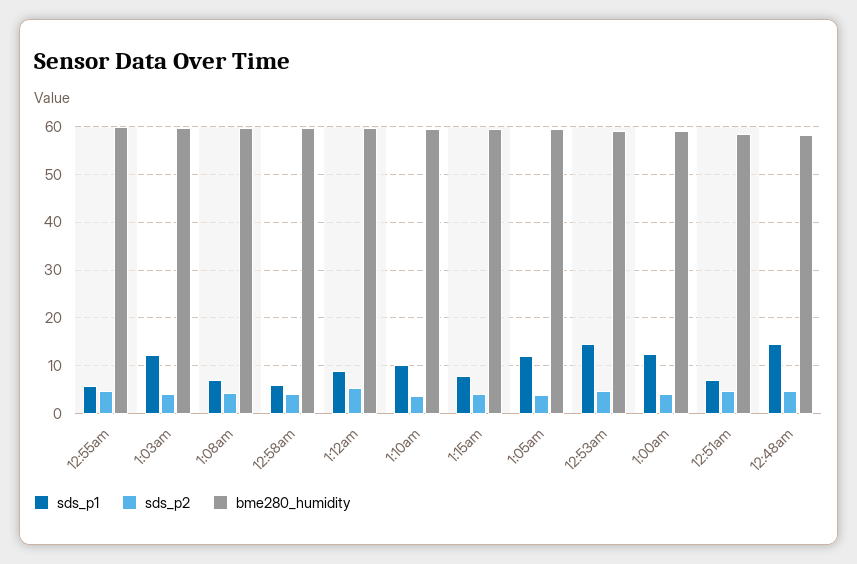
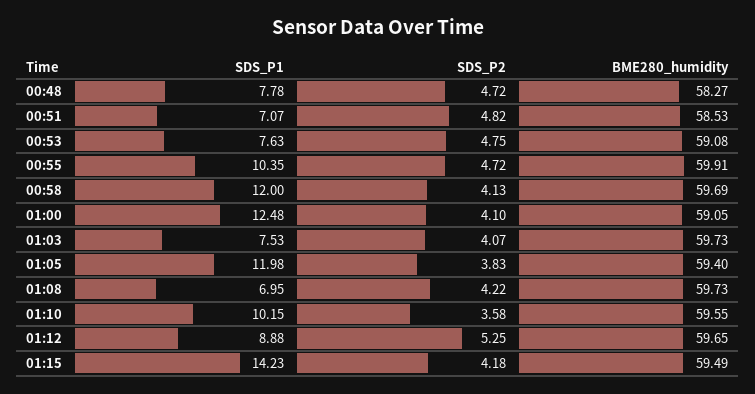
  {
    "sds_p1": {
-     "12:55am": 6,
+     "12:55am": 10.35,
-     "1:03am": 12,
+     "1:03am": 7.53,
      "1:08am": 6.95,
-     "12:58am": 6,
+     "12:58am": 12,
      "1:12am": 8.88,
      "1:10am": 10.15,
-     "1:15am": 8,
+     "1:15am": 14.23,
      "1:05am": 11.98,
-     "12:53am": 14,
+     "12:53am": 7.63,
      "1:00am": 12.48,
      "12:51am": 7.07,
-     "12:48am": 14
+     "12:48am": 7.78
    },
    "sds_p2": {
      "12:55am": 4.72,
      "1:03am": 4.07,
      "1:08am": 4.22,
      "12:58am": 4.13,
      "1:12am": 5.25,
      "1:10am": 3.58,
      "1:15am": 4.18,
      "1:05am": 3.83,
      "12:53am": 4.75,
      "1:00am": 4.1,
      "12:51am": 4.82,
      "12:48am": 4.72
    },
    "bme280_humidity": {
      "12:55am": 59.91,
      "1:03am": 59.73,
      "1:08am": 59.73,
      "12:58am": 59.69,
      "1:12am": 59.65,
      "1:10am": 59.55,
      "1:15am": 59.49,
      "1:05am": 59.4,
      "12:53am": 59.08,
      "1:00am": 59.05,
      "12:51am": 58.53,
      "12:48am": 58.27
    }
  }

